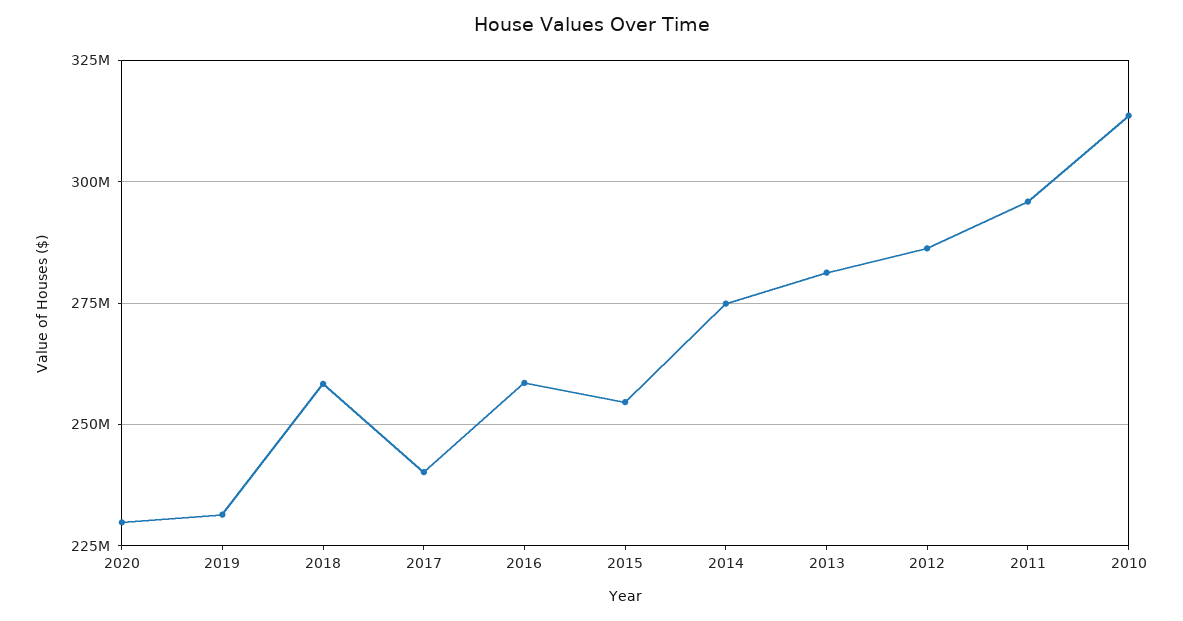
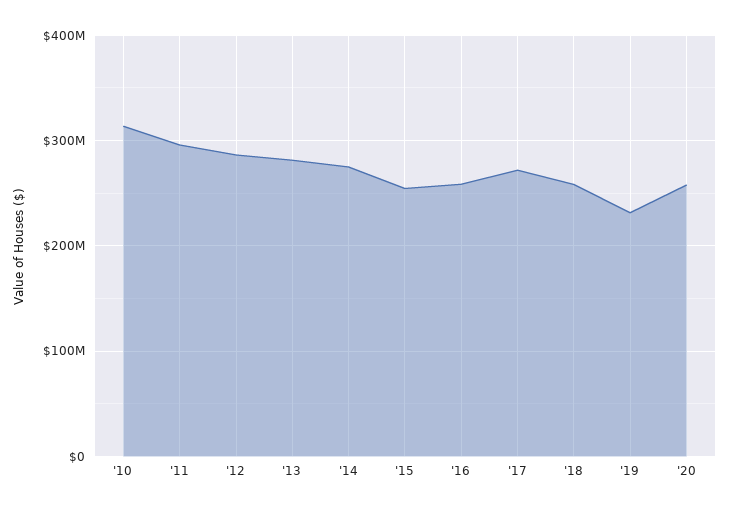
  {
-   "2020": 230000000,
+   "2020": 260000000,
    "2019": 232500000,
    "2018": 257500000,
-   "2017": 240000000,
+   "2017": 270000000,
    "2016": 257500000,
    "2015": 255000000,
    "2014": 275000000,
    "2013": 280000000,
    "2012": 287500000,
    "2011": 295000000,
    "2010": 312500000
  }

